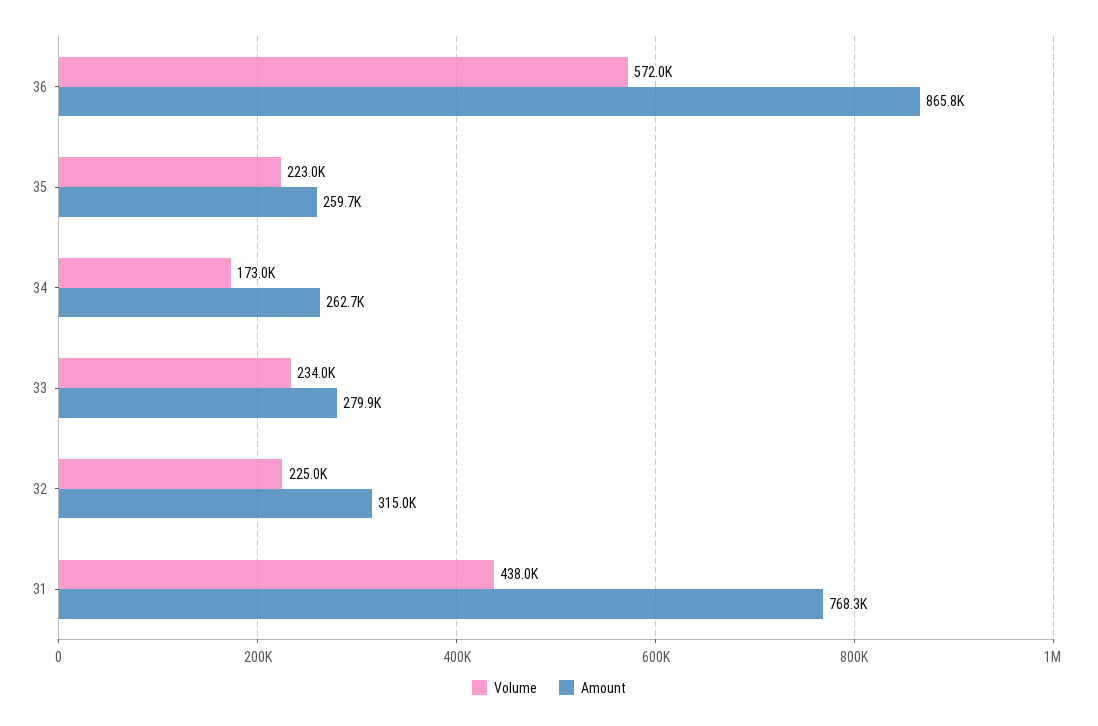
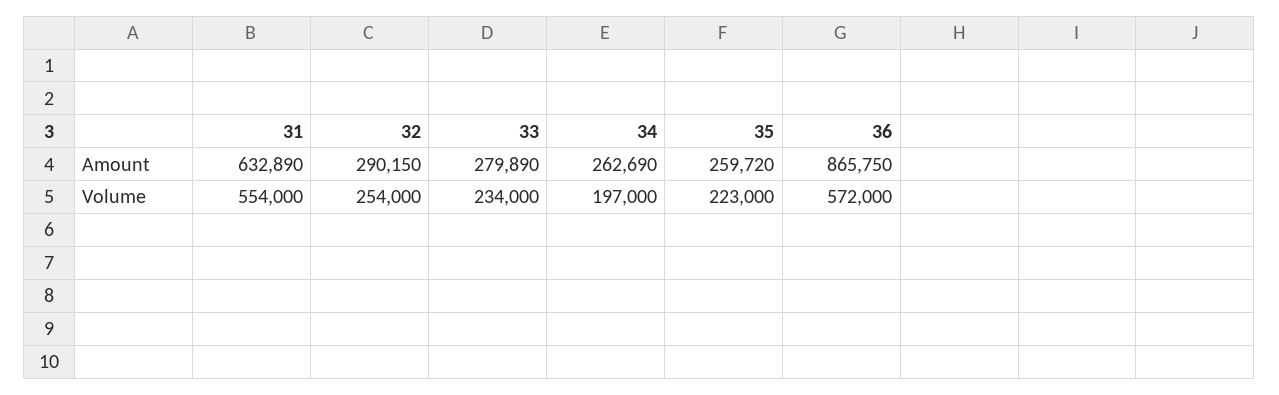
  {
    "Volume": {
      "36": 572000,
      "35": 223000,
-     "34": 173000,
+     "34": 197000,
      "33": 234000,
-     "32": 225000,
+     "32": 254000,
-     "31": 438000
+     "31": 554000
    },
    "Amount": {
      "36": 865750,
      "35": 259720,
      "34": 262690,
      "33": 279890,
-     "32": 315000,
+     "32": 290150,
-     "31": 768300
+     "31": 632890
    }
  }

